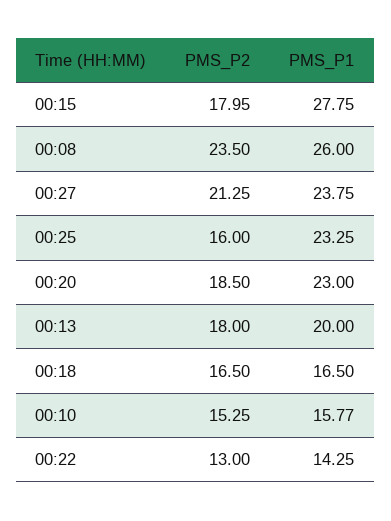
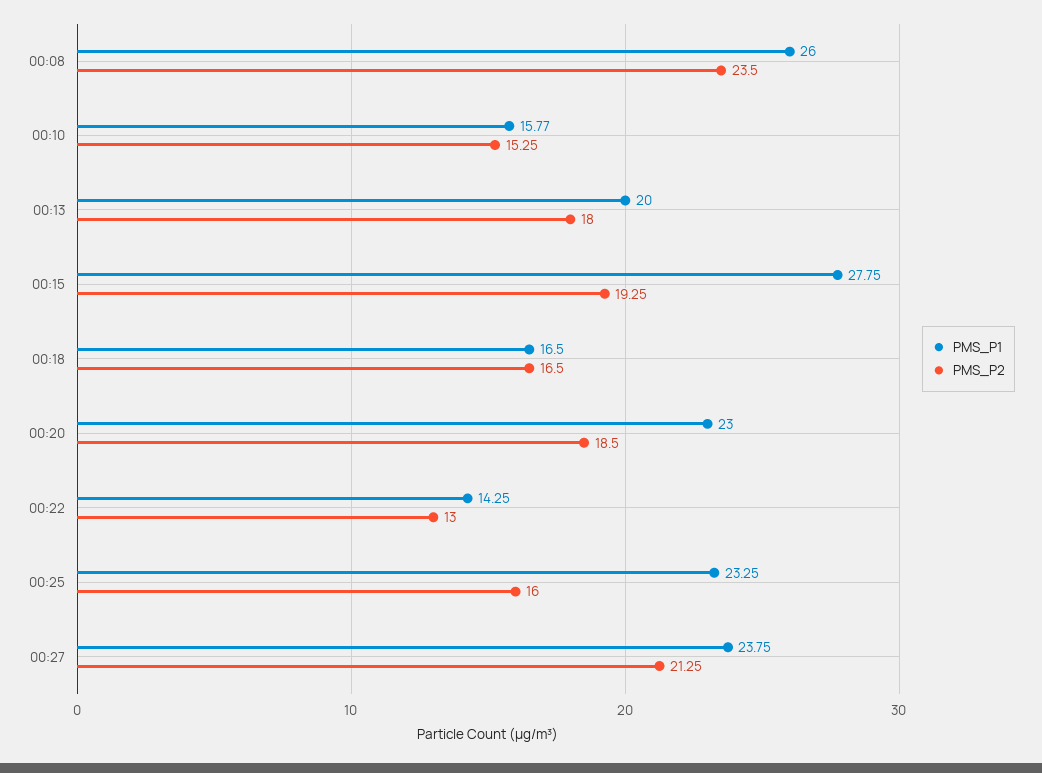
  {
    "PMS_P2": {
-     "00:15": 17.95,
+     "00:15": 19.25,
      "00:08": 23.5,
      "00:27": 21.25,
      "00:25": 16,
      "00:20": 18.5,
      "00:13": 18,
      "00:18": 16.5,
      "00:10": 15.25,
      "00:22": 13
    },
    "PMS_P1": {
      "00:15": 27.75,
      "00:08": 26,
      "00:27": 23.75,
      "00:25": 23.25,
      "00:20": 23,
      "00:13": 20,
      "00:18": 16.5,
      "00:10": 15.77,
      "00:22": 14.25
    }
  }

